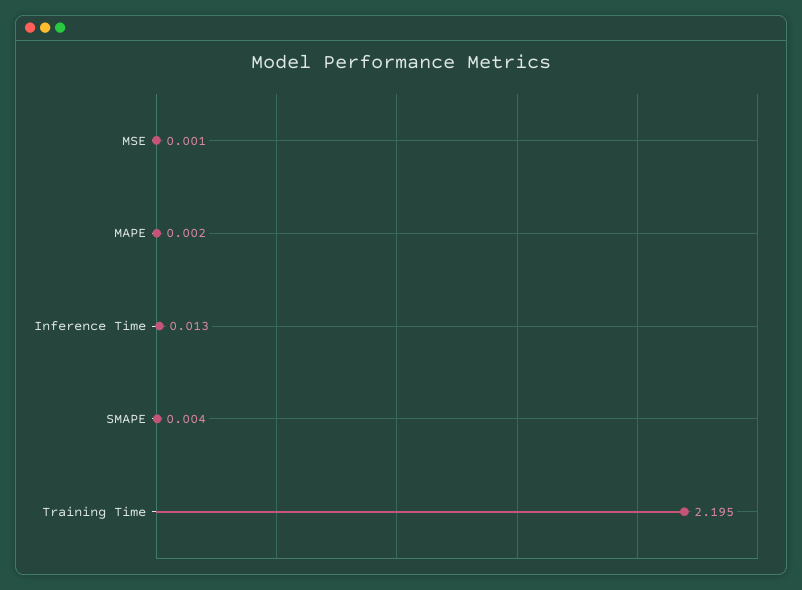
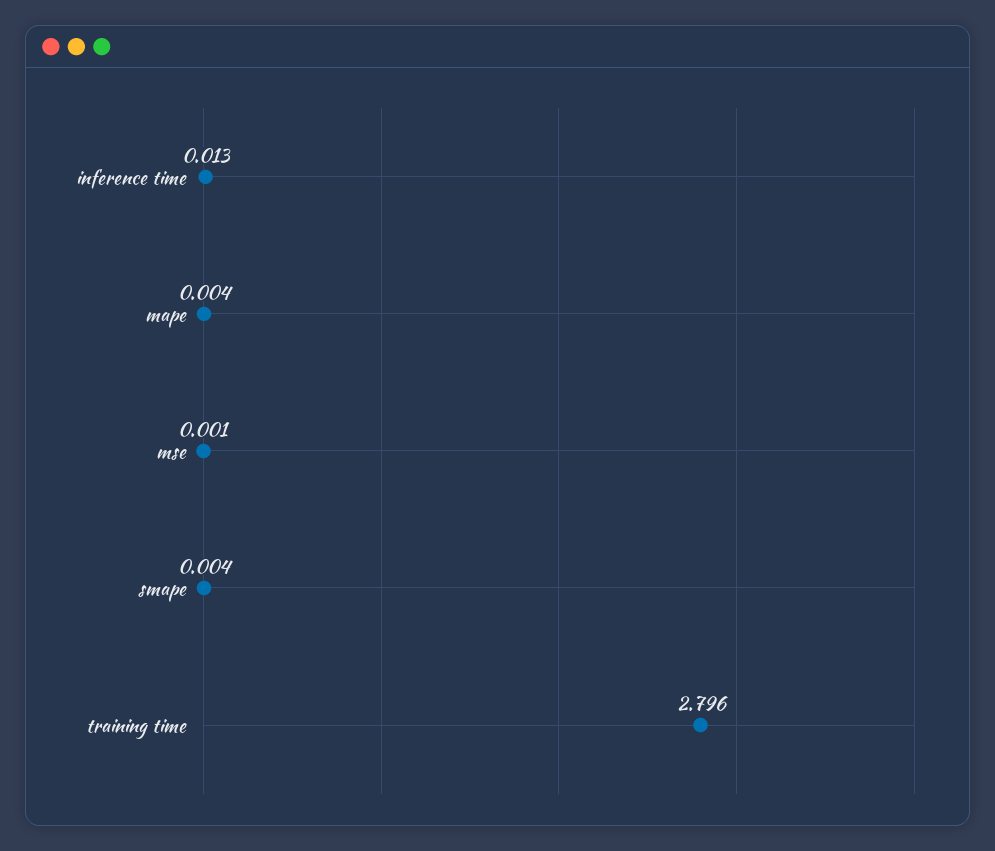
  {
    "MSE": 0.001,
-   "MAPE": 0.002,
+   "MAPE": 0.004,
    "Inference Time": 0.013,
    "SMAPE": 0.004,
-   "Training Time": 2.195
+   "Training Time": 2.796
  }

